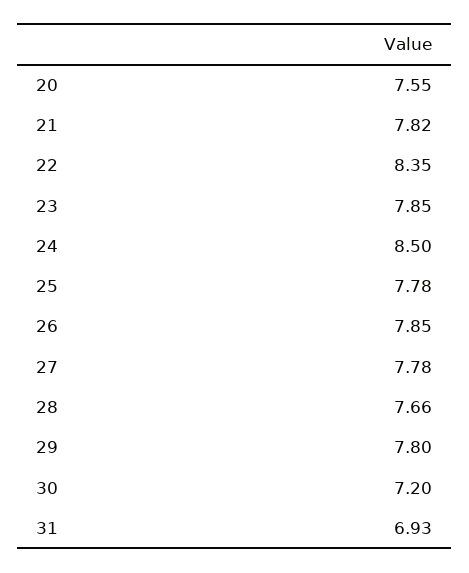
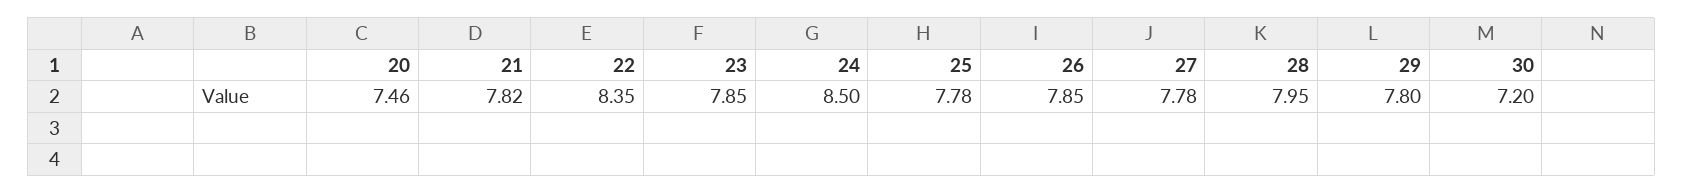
  {
-   "20": 7.55,
+   "20": 7.46,
    "21": 7.82,
    "22": 8.35,
    "23": 7.85,
    "24": 8.5,
    "25": 7.78,
    "26": 7.85,
    "27": 7.78,
-   "28": 7.66,
+   "28": 7.95,
    "29": 7.8,
-   "30": 7.2,
+   "30": 7.2
-   "31": 6.93
  }

